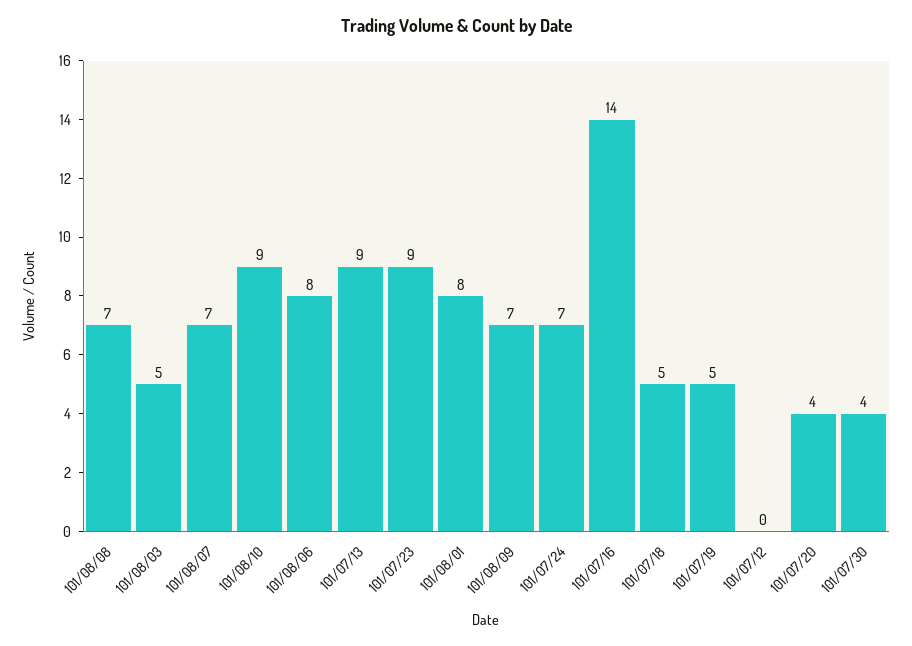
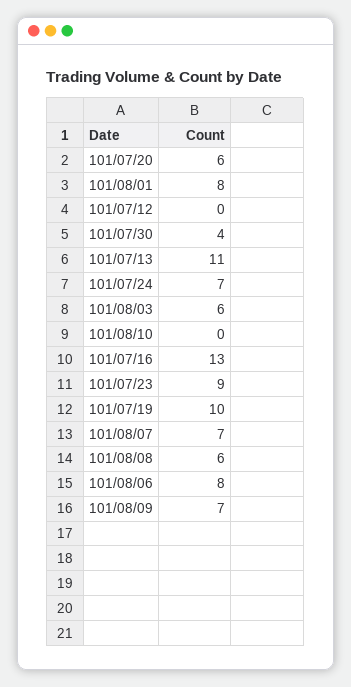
  {
-   "101/08/08": 7,
+   "101/08/08": 6,
-   "101/08/03": 5,
+   "101/08/03": 6,
    "101/08/07": 7,
-   "101/08/10": 9,
+   "101/08/10": 0,
    "101/08/06": 8,
-   "101/07/13": 9,
+   "101/07/13": 11,
    "101/07/23": 9,
    "101/08/01": 8,
    "101/08/09": 7,
    "101/07/24": 7,
-   "101/07/16": 14,
+   "101/07/16": 13,
-   "101/07/18": 5,
-   "101/07/19": 5,
+   "101/07/19": 10,
    "101/07/12": 0,
-   "101/07/20": 4,
+   "101/07/20": 6,
    "101/07/30": 4
  }

